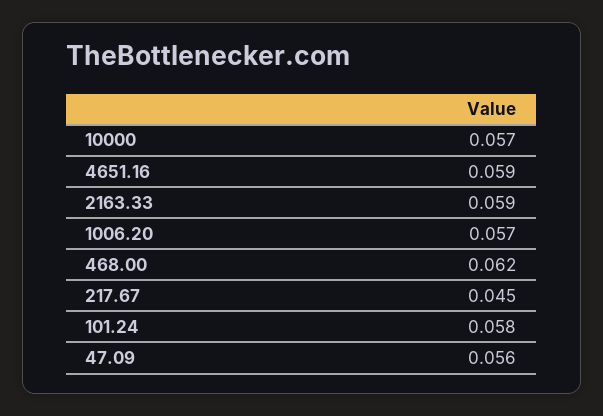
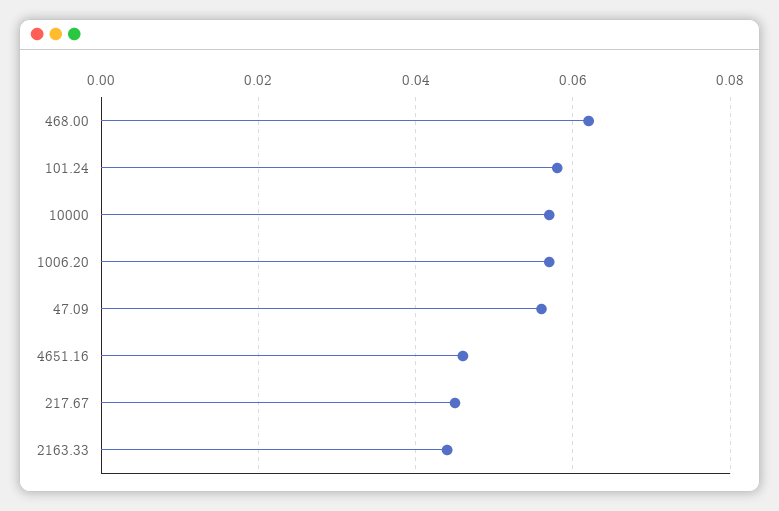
  {
    "10000": 0.057,
-   "4651.16": 0.059,
+   "4651.16": 0.045,
-   "2163.33": 0.059,
+   "2163.33": 0.045,
    "1006.20": 0.057,
    "468.00": 0.062,
    "217.67": 0.045,
    "101.24": 0.058,
    "47.09": 0.056
  }

